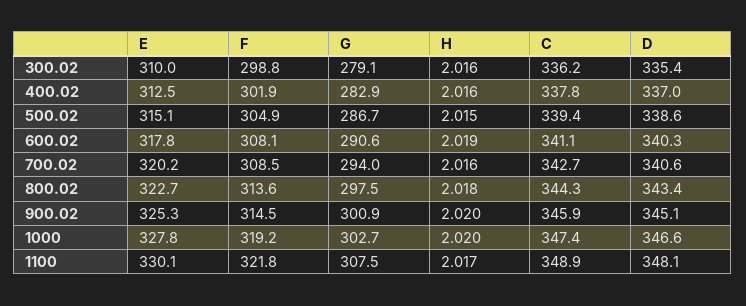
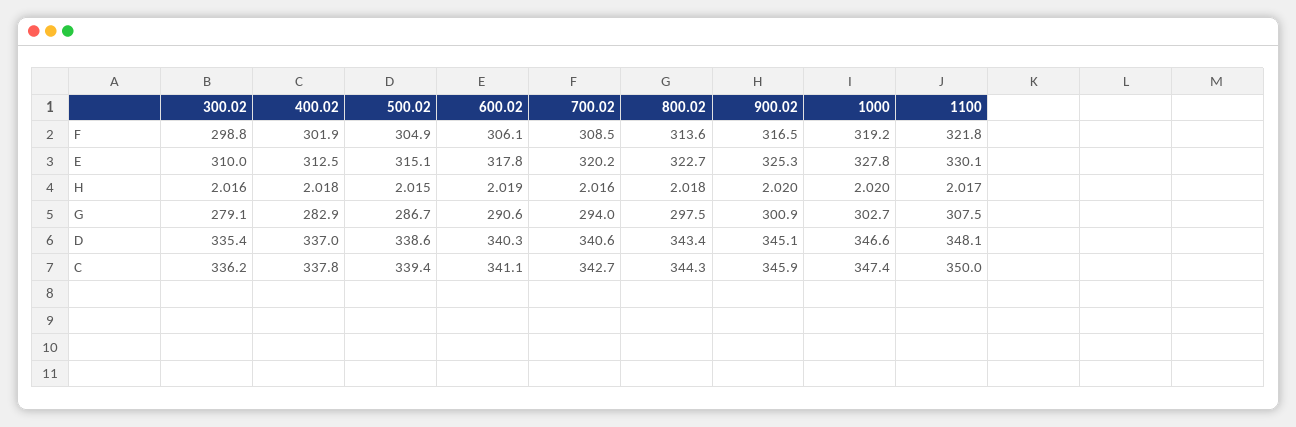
  {
    "E": {
      "300.02": 310,
      "400.02": 312.5,
      "500.02": 315.1,
      "600.02": 317.8,
      "700.02": 320.2,
      "800.02": 322.7,
      "900.02": 325.3,
      "1000": 327.8,
      "1100": 330.1
    },
    "F": {
      "300.02": 298.8,
      "400.02": 301.9,
      "500.02": 304.9,
-     "600.02": 308.1,
+     "600.02": 306.1,
      "700.02": 308.5,
      "800.02": 313.6,
-     "900.02": 314.5,
+     "900.02": 316.5,
      "1000": 319.2,
      "1100": 321.8
    },
    "G": {
      "300.02": 279.1,
      "400.02": 282.9,
      "500.02": 286.7,
      "600.02": 290.6,
      "700.02": 294,
      "800.02": 297.5,
      "900.02": 300.9,
      "1000": 302.7,
      "1100": 307.5
    },
    "H": {
      "300.02": 2.016,
-     "400.02": 2.016,
+     "400.02": 2.018,
      "500.02": 2.015,
      "600.02": 2.019,
      "700.02": 2.016,
      "800.02": 2.018,
      "900.02": 2.02,
      "1000": 2.02,
      "1100": 2.017
    },
    "C": {
      "300.02": 336.2,
      "400.02": 337.8,
      "500.02": 339.4,
      "600.02": 341.1,
      "700.02": 342.7,
      "800.02": 344.3,
      "900.02": 345.9,
      "1000": 347.4,
-     "1100": 348.9
+     "1100": 350
    },
    "D": {
      "300.02": 335.4,
      "400.02": 337,
      "500.02": 338.6,
      "600.02": 340.3,
      "700.02": 340.6,
      "800.02": 343.4,
      "900.02": 345.1,
      "1000": 346.6,
      "1100": 348.1
    }
  }

